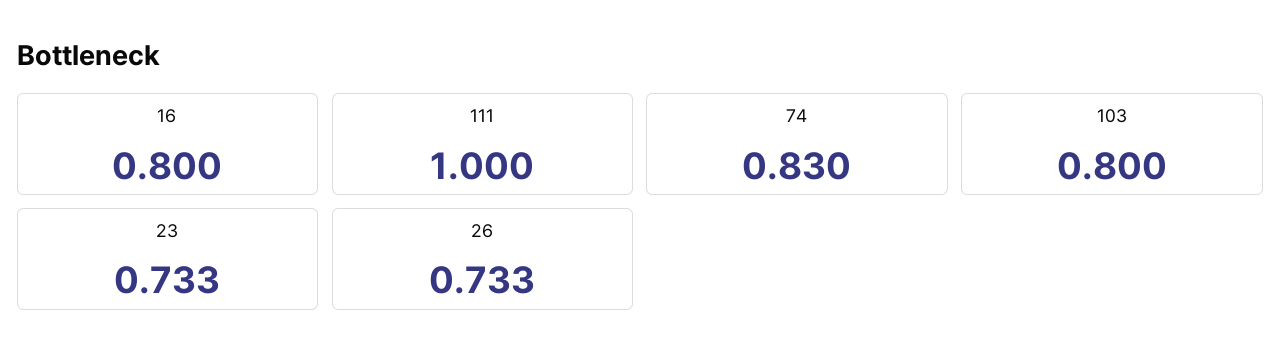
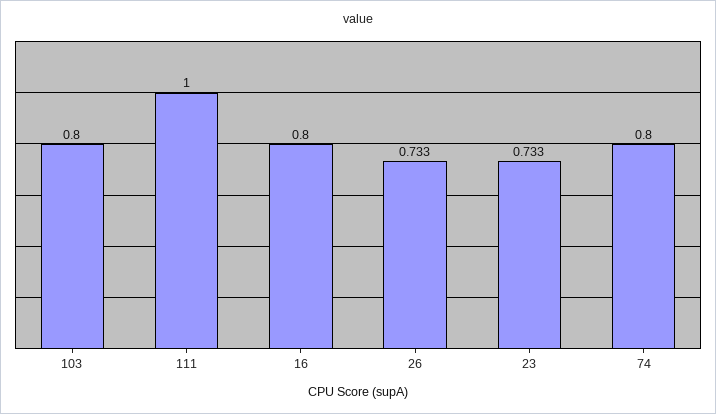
  {
    "16": 0.8,
    "111": 1,
-   "74": 0.83,
+   "74": 0.8,
    "103": 0.8,
    "23": 0.733,
    "26": 0.733
  }

